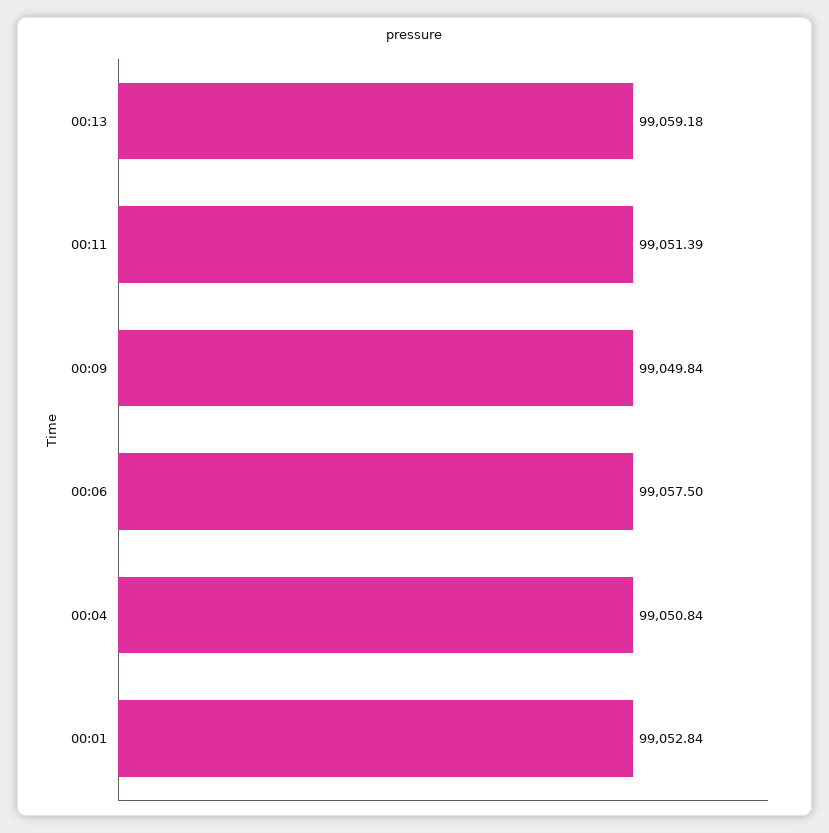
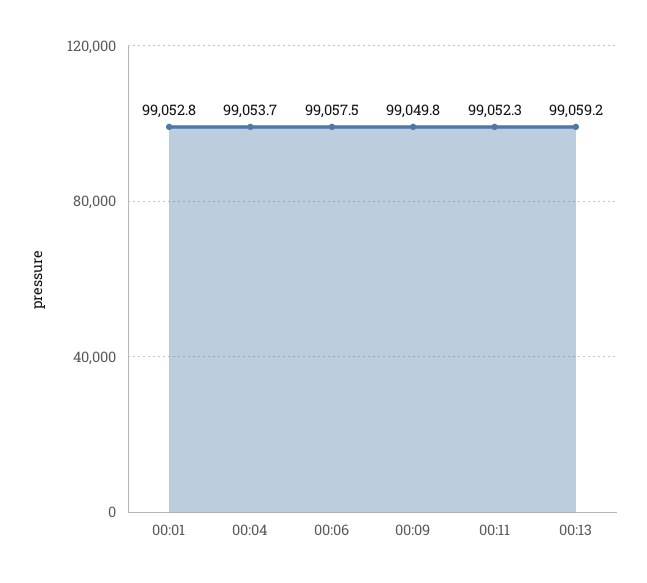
  {
    "00:13": 99059.18,
-   "00:11": 99051.39,
+   "00:11": 99052.3,
    "00:09": 99049.84,
    "00:06": 99057.5,
-   "00:04": 99050.84,
+   "00:04": 99053.7,
    "00:01": 99052.84
  }

